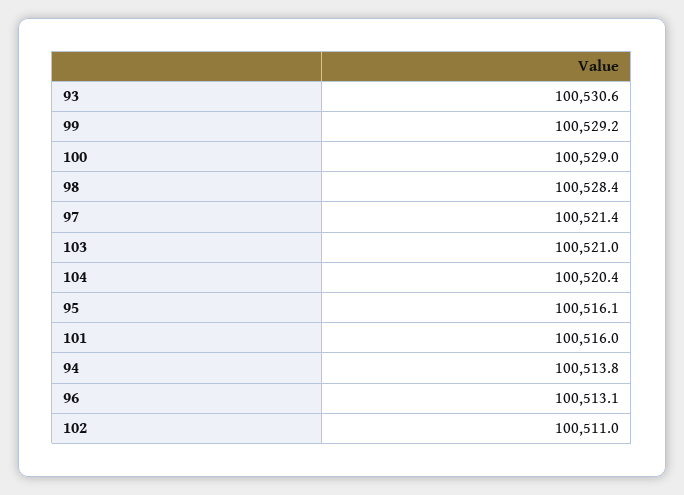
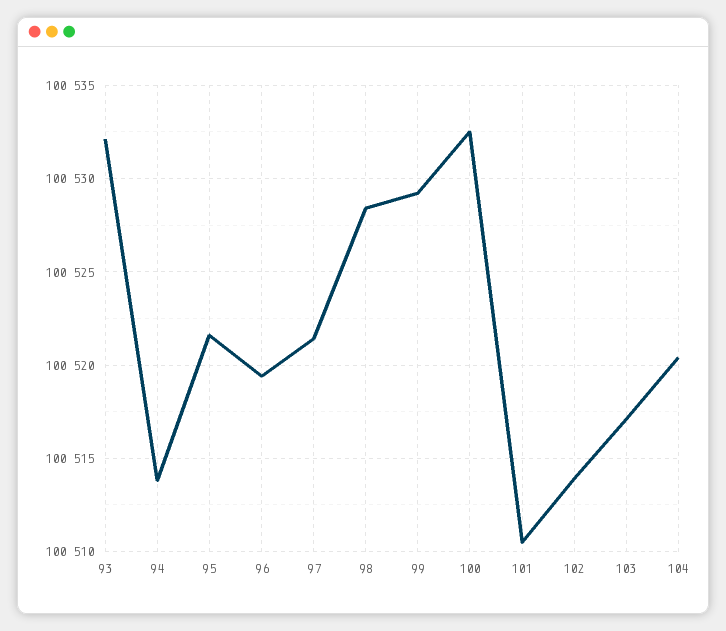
  {
-   "93": 100530.6,
+   "93": 100532,
    "99": 100529.2,
-   "100": 100529,
+   "100": 100532.5,
    "98": 100528.4,
    "97": 100521.4,
-   "103": 100521,
+   "103": 100517,
    "104": 100520.4,
-   "95": 100516.1,
+   "95": 100521.5,
-   "101": 100516,
+   "101": 100510.5,
    "94": 100513.8,
-   "96": 100513.1,
+   "96": 100519.5,
-   "102": 100511
+   "102": 100514
  }

